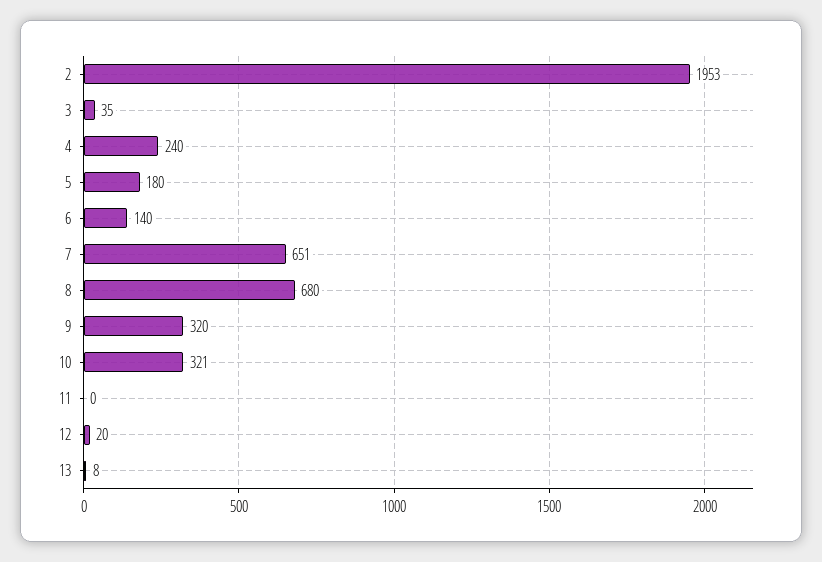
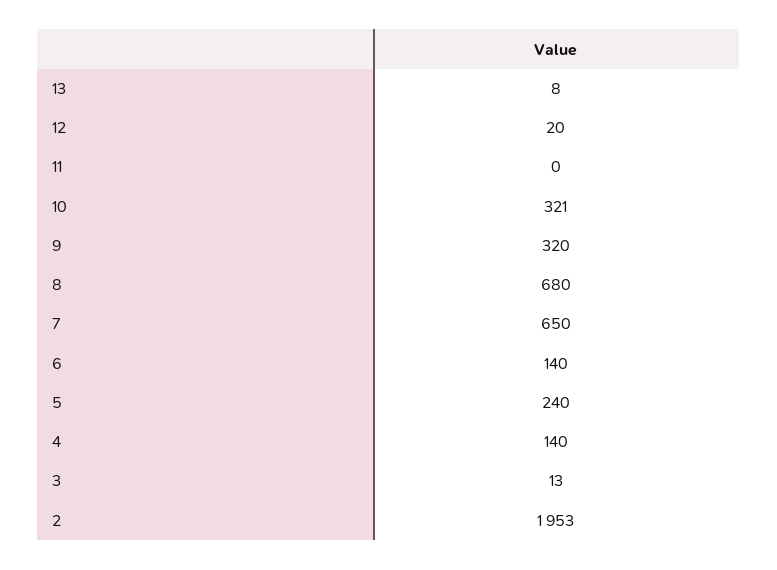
  {
    "2": 1953,
-   "3": 35,
+   "3": 13,
-   "4": 240,
+   "4": 140,
-   "5": 180,
+   "5": 240,
    "6": 140,
-   "7": 651,
+   "7": 650,
    "8": 680,
    "9": 320,
    "10": 321,
    "11": 0,
    "12": 20,
    "13": 8
  }

